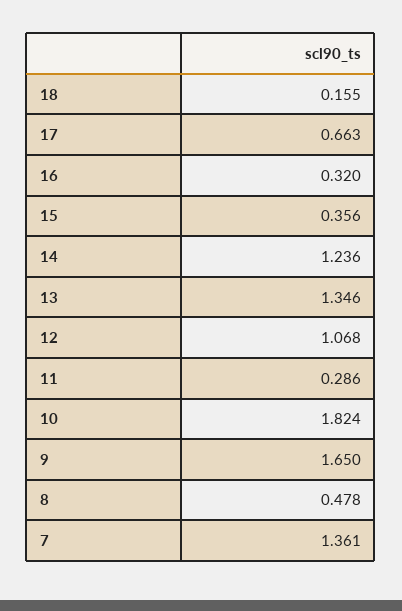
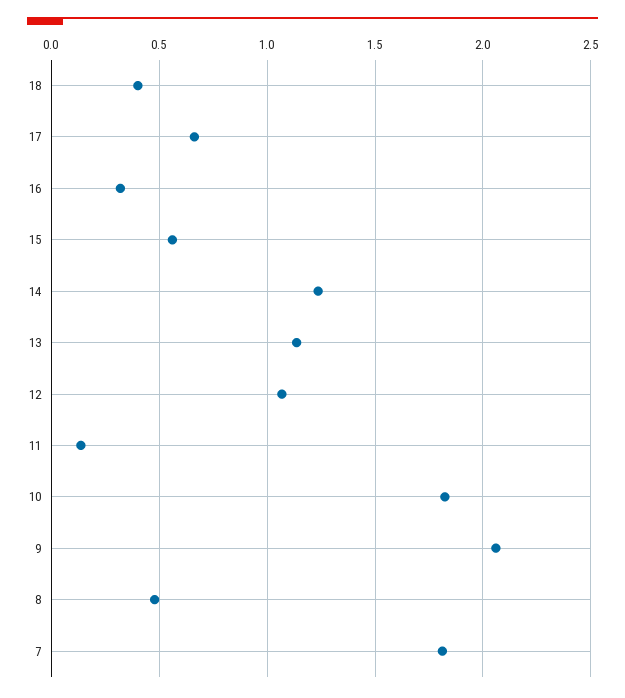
  {
-   "18": 0.155,
+   "18": 0.4,
    "17": 0.663,
    "16": 0.32,
-   "15": 0.356,
+   "15": 0.55,
    "14": 1.236,
-   "13": 1.346,
+   "13": 1.15,
    "12": 1.068,
-   "11": 0.286,
+   "11": 0.15,
    "10": 1.824,
-   "9": 1.65,
+   "9": 2.05,
    "8": 0.478,
-   "7": 1.361
+   "7": 1.8
  }

